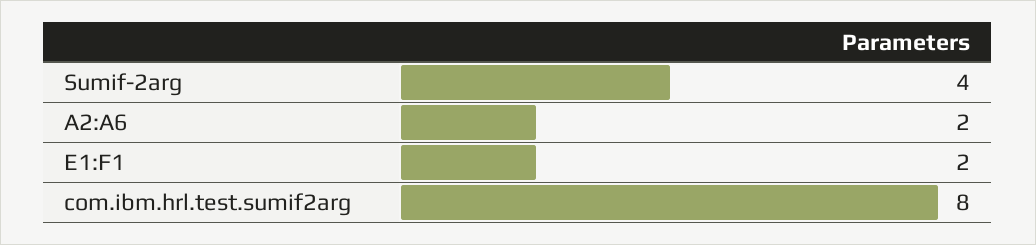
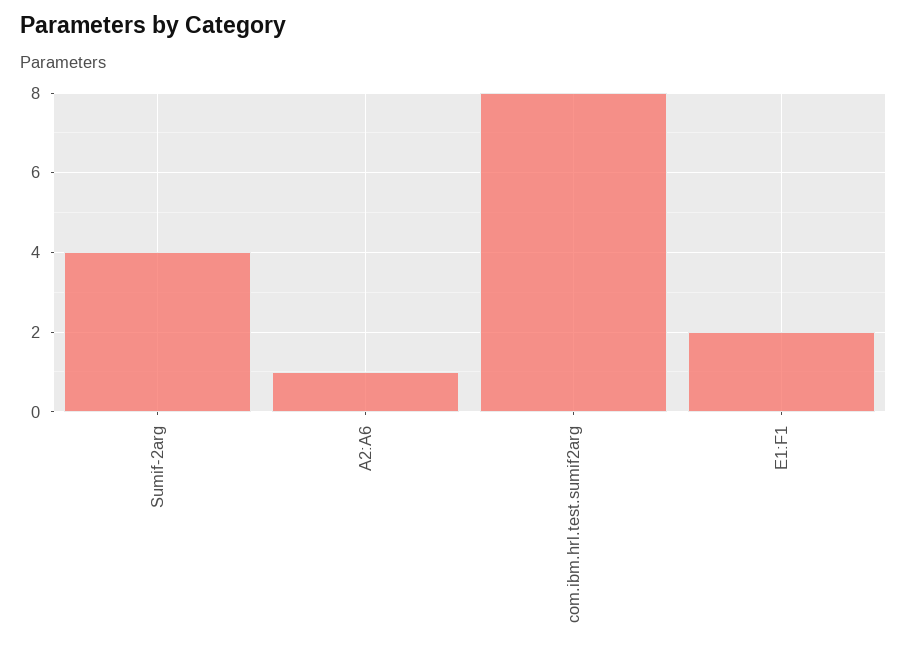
  {
    "Sumif-2arg": 4,
-   "A2:A6": 2,
+   "A2:A6": 1,
    "E1:F1": 2,
    "com.ibm.hrl.test.sumif2arg": 8
  }

